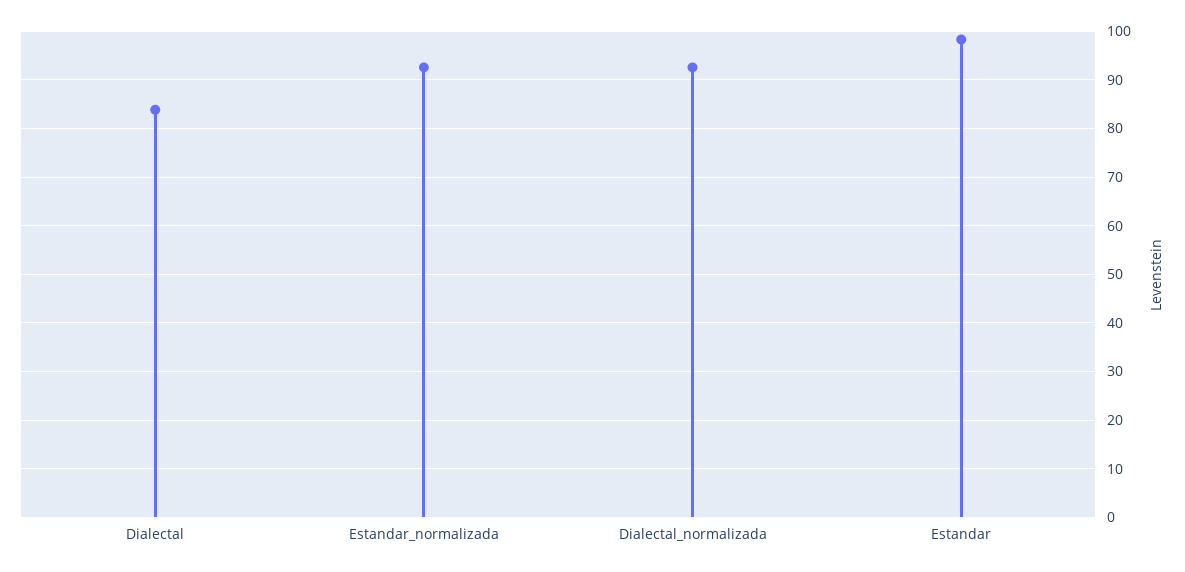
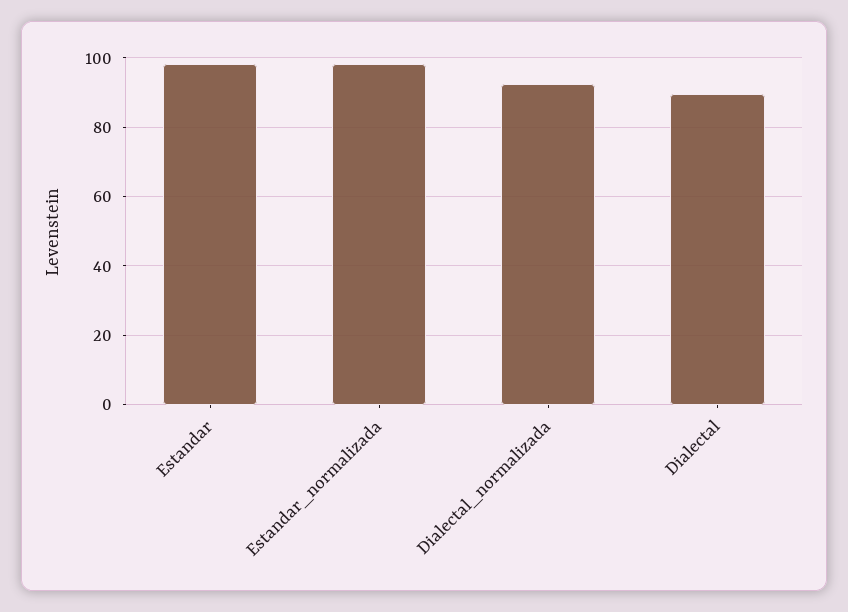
  {
-   "Dialectal": 84,
+   "Dialectal": 90,
-   "Estandar_normalizada": 92,
+   "Estandar_normalizada": 98,
    "Dialectal_normalizada": 92,
    "Estandar": 98
  }

